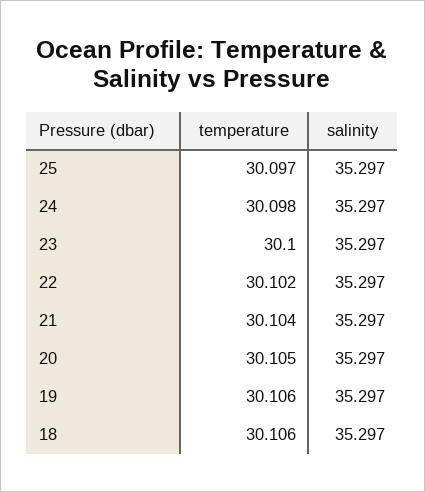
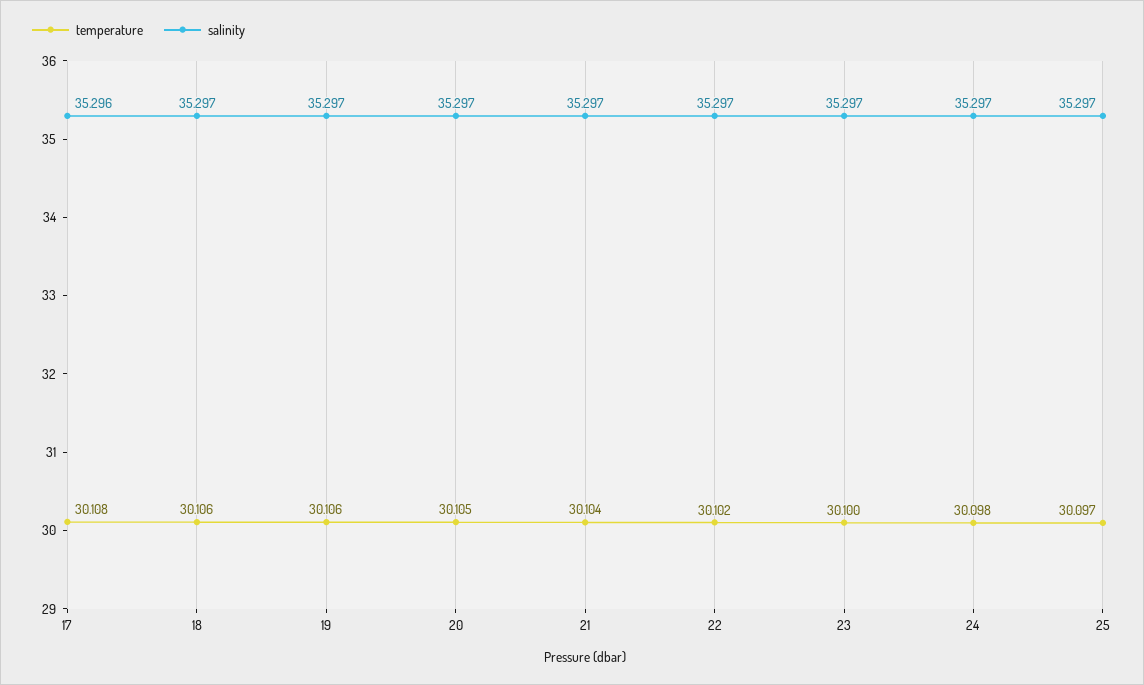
  {
    "temperature": {
      "25": 30.097,
      "24": 30.098,
      "23": 30.1,
      "22": 30.102,
      "21": 30.104,
      "20": 30.105,
      "19": 30.106,
-     "18": 30.106
+     "18": 30.106,
+     "17": 30.108
    },
    "salinity": {
      "25": 35.297,
      "24": 35.297,
      "23": 35.297,
      "22": 35.297,
      "21": 35.297,
      "20": 35.297,
      "19": 35.297,
-     "18": 35.297
+     "18": 35.297,
+     "17": 35.296
    }
  }

